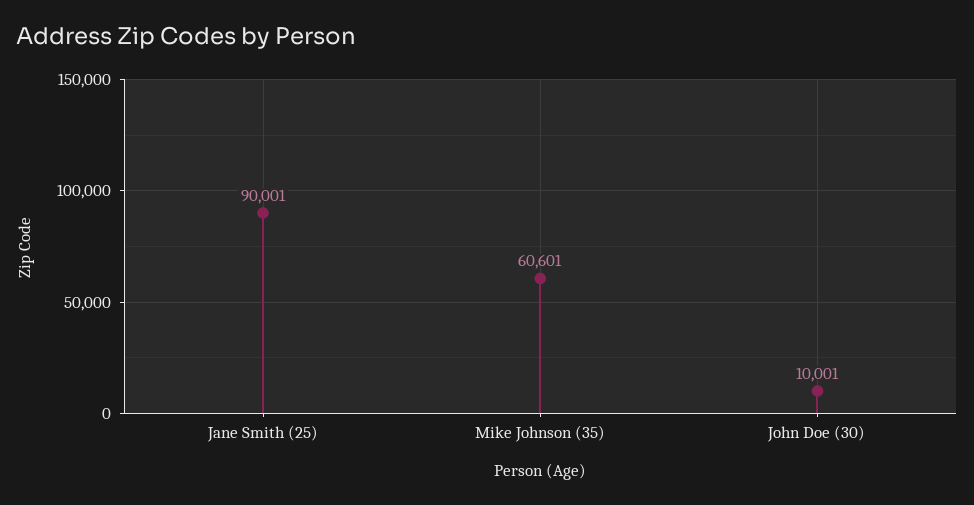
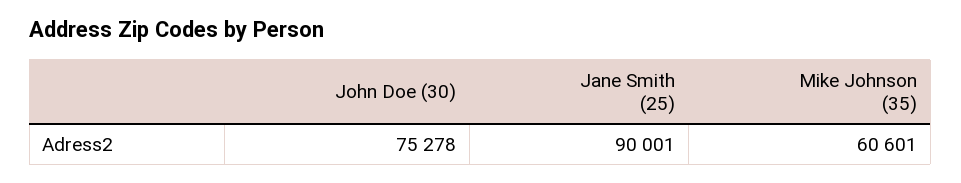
  {
    "Jane Smith (25)": 90001,
    "Mike Johnson (35)": 60601,
-   "John Doe (30)": 10001
+   "John Doe (30)": 75278
  }

